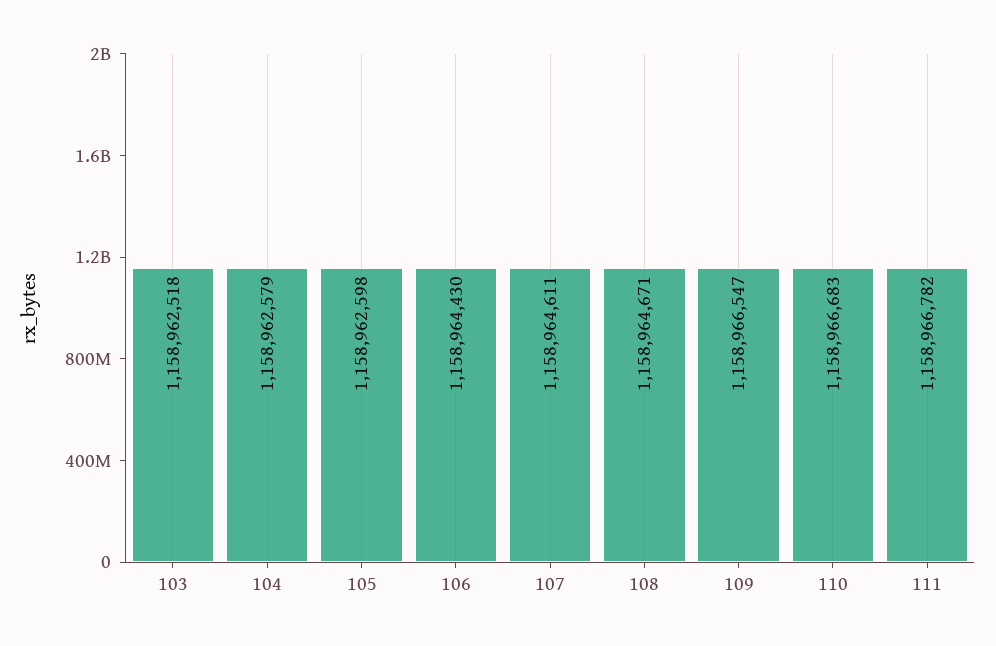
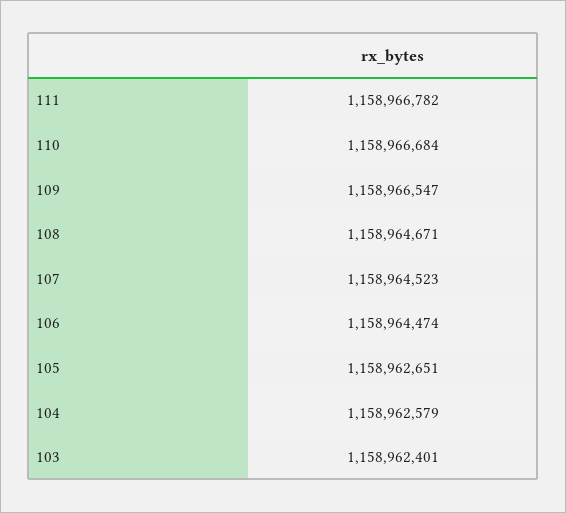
  {
-   "103": 1158962518,
+   "103": 1158962401,
    "104": 1158962579,
-   "105": 1158962598,
+   "105": 1158962651,
-   "106": 1158964430,
+   "106": 1158964474,
-   "107": 1158964611,
+   "107": 1158964523,
    "108": 1158964671,
    "109": 1158966547,
-   "110": 1158966683,
+   "110": 1158966684,
    "111": 1158966782
  }

